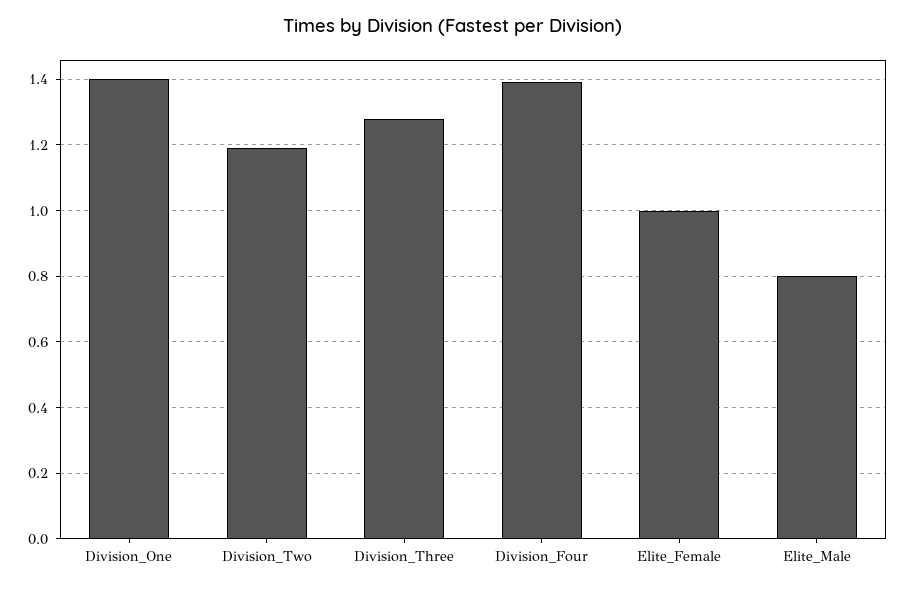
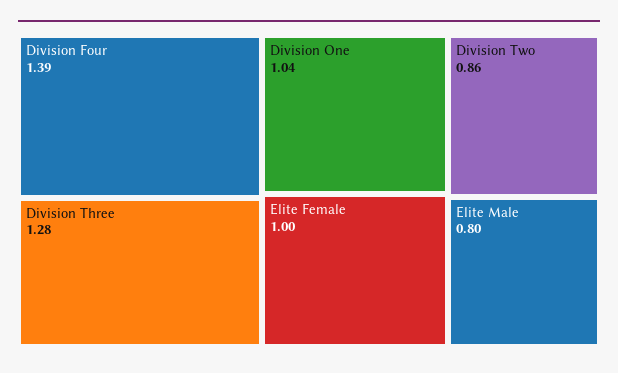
  {
-   "Division_One": 1.4,
+   "Division_One": 1.04,
-   "Division_Two": 1.2,
+   "Division_Two": 0.86,
    "Division_Three": 1.28,
    "Division_Four": 1.39,
    "Elite_Female": 1,
    "Elite_Male": 0.8
  }

